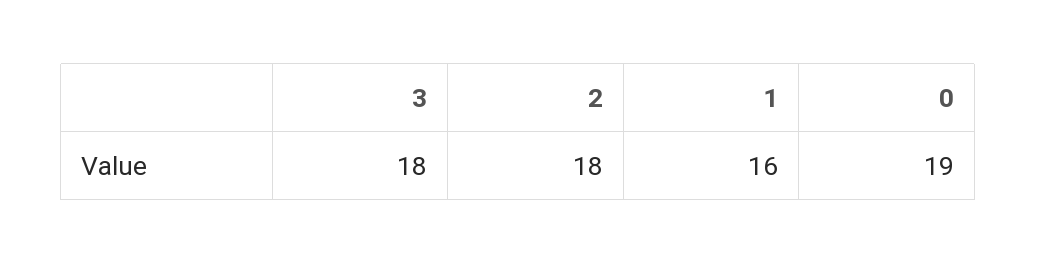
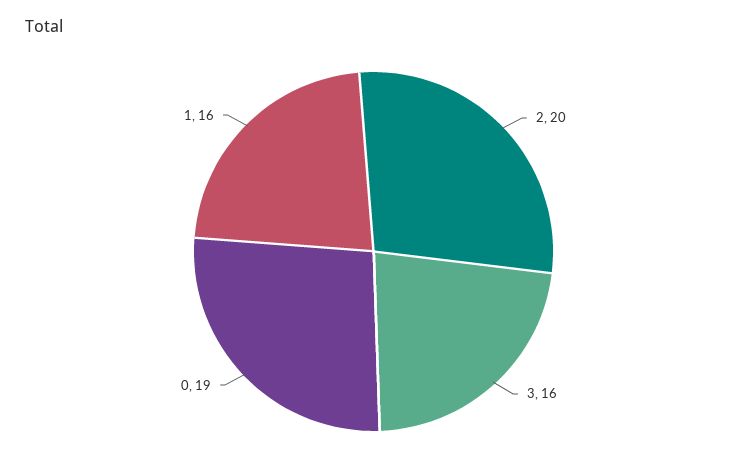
  {
-   "3": 18,
+   "3": 16,
-   "2": 18,
+   "2": 20,
    "1": 16,
    "0": 19
  }

